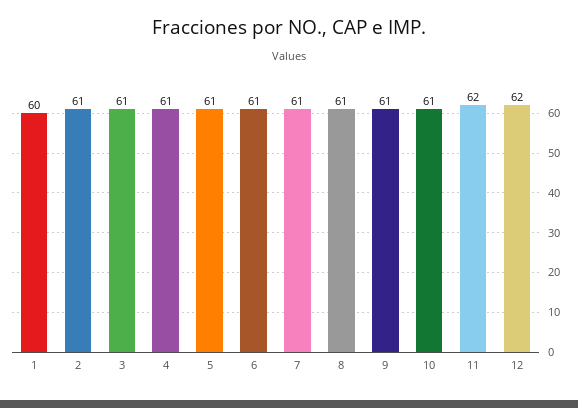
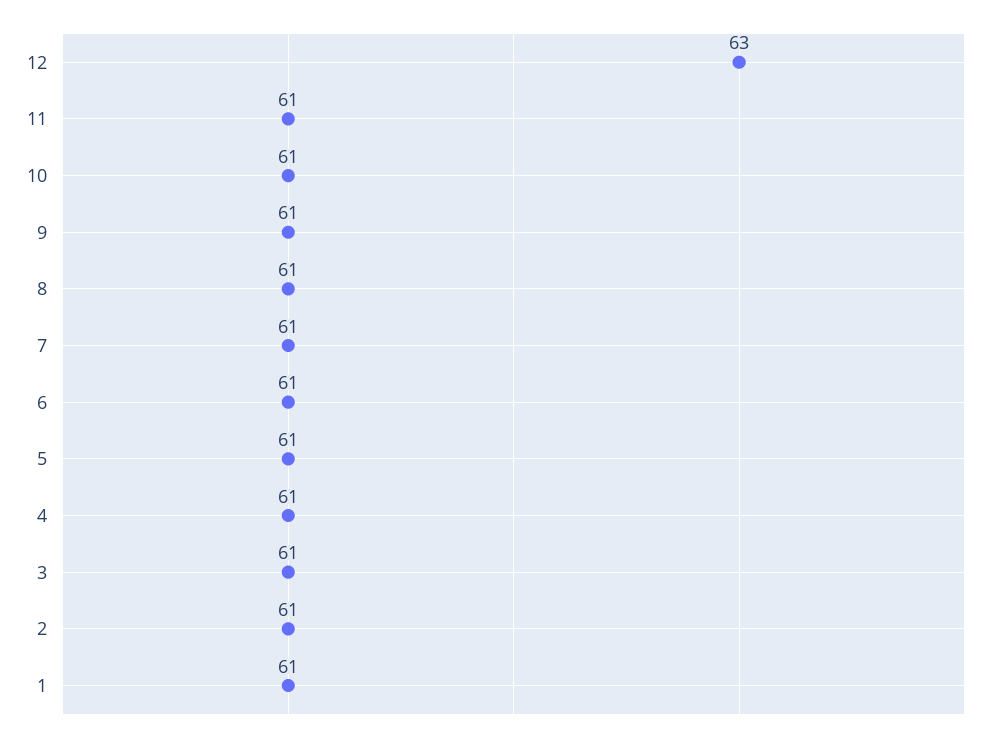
  {
-   "1": 60,
+   "1": 61,
    "2": 61,
    "3": 61,
    "4": 61,
    "5": 61,
    "6": 61,
    "7": 61,
    "8": 61,
    "9": 61,
    "10": 61,
-   "11": 62,
+   "11": 61,
-   "12": 62
+   "12": 63
  }

